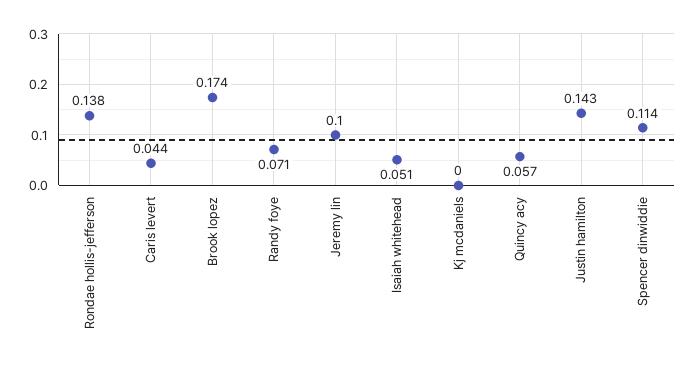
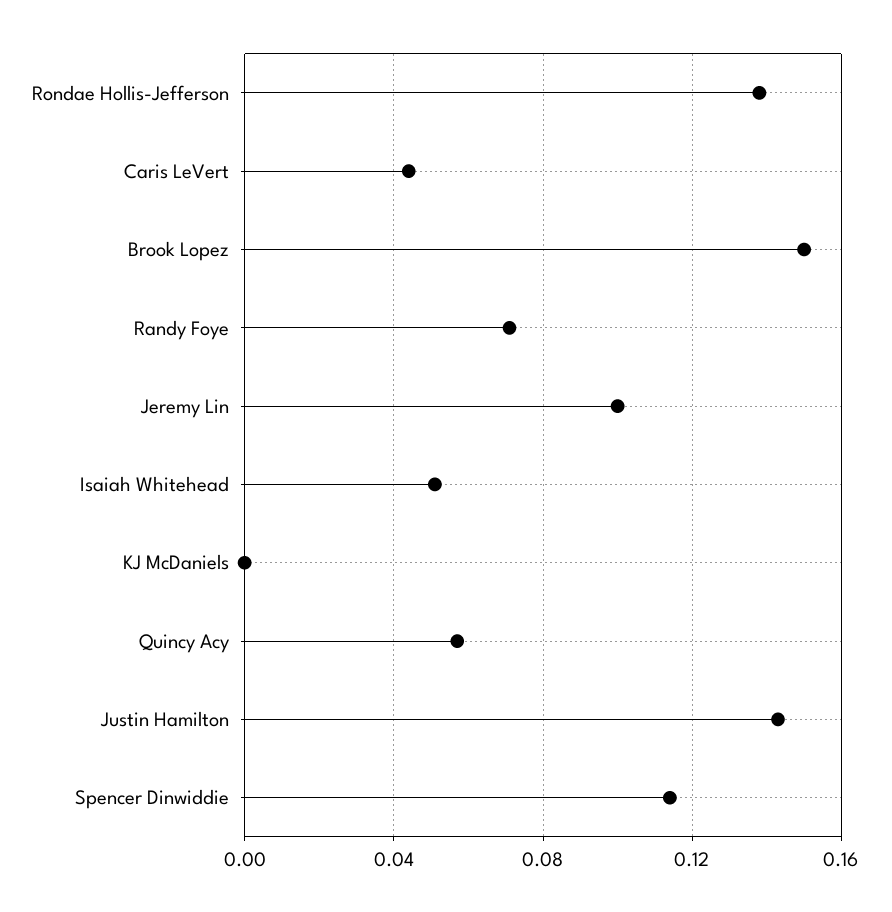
  {
    "Rondae hollis-jefferson": 0.138,
    "Caris levert": 0.044,
-   "Brook lopez": 0.174,
+   "Brook lopez": 0.15,
    "Randy foye": 0.071,
    "Jeremy lin": 0.1,
    "Isaiah whitehead": 0.051,
    "Kj mcdaniels": 0,
    "Quincy acy": 0.057,
    "Justin hamilton": 0.143,
    "Spencer dinwiddie": 0.114
  }

